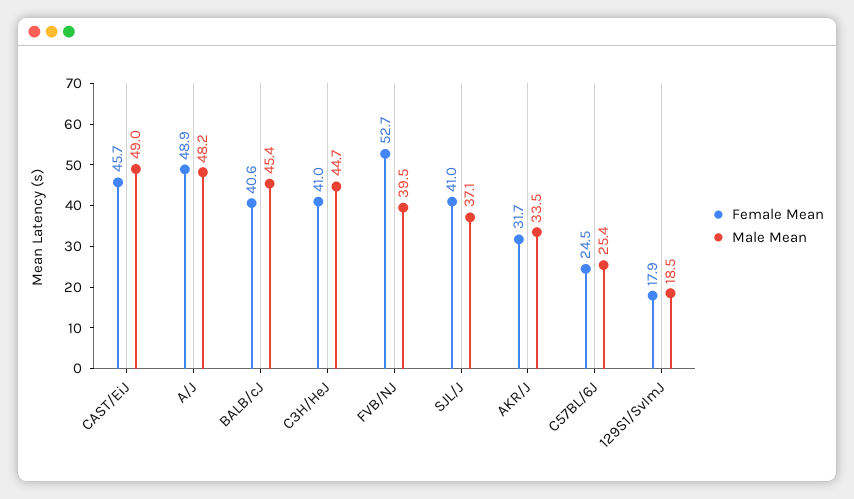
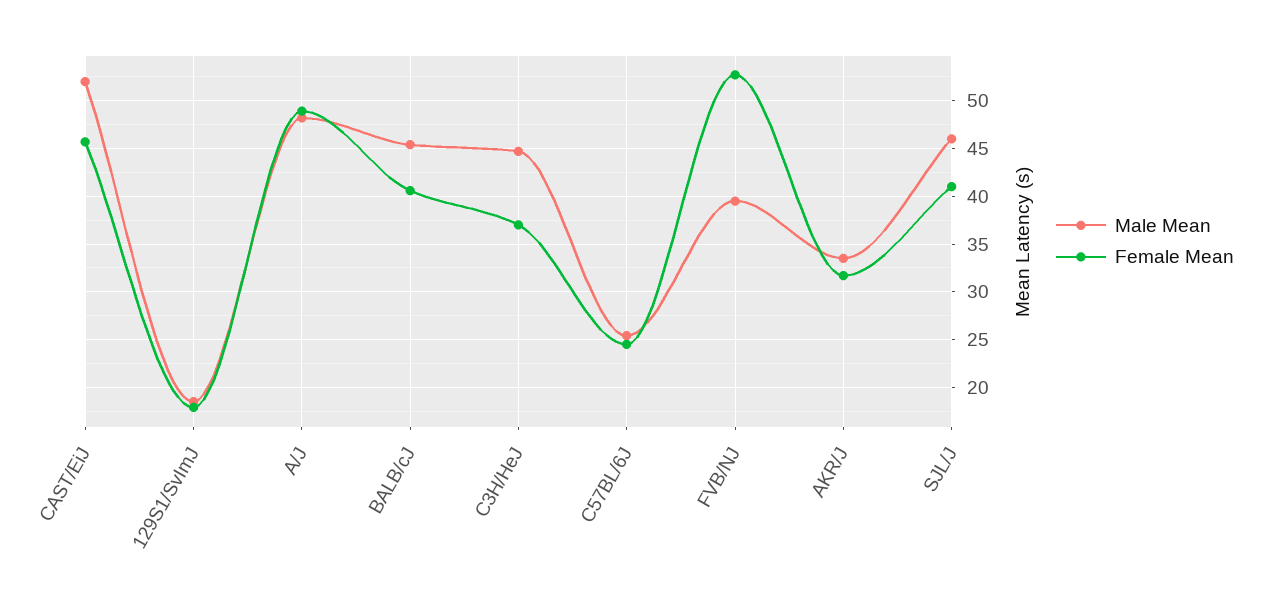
  {
    "Female Mean": {
      "CAST/EiJ": 45.7,
      "A/J": 48.9,
      "BALB/cJ": 40.6,
-     "C3H/HeJ": 41,
+     "C3H/HeJ": 37,
      "FVB/NJ": 52.7,
      "SJL/J": 41,
      "AKR/J": 31.7,
      "C57BL/6J": 24.5,
      "129S1/SvImJ": 17.9
    },
    "Male Mean": {
-     "CAST/EiJ": 49,
+     "CAST/EiJ": 52,
      "A/J": 48.2,
      "BALB/cJ": 45.4,
      "C3H/HeJ": 44.7,
      "FVB/NJ": 39.5,
-     "SJL/J": 37.1,
+     "SJL/J": 46,
      "AKR/J": 33.5,
      "C57BL/6J": 25.4,
      "129S1/SvImJ": 18.5
    }
  }

